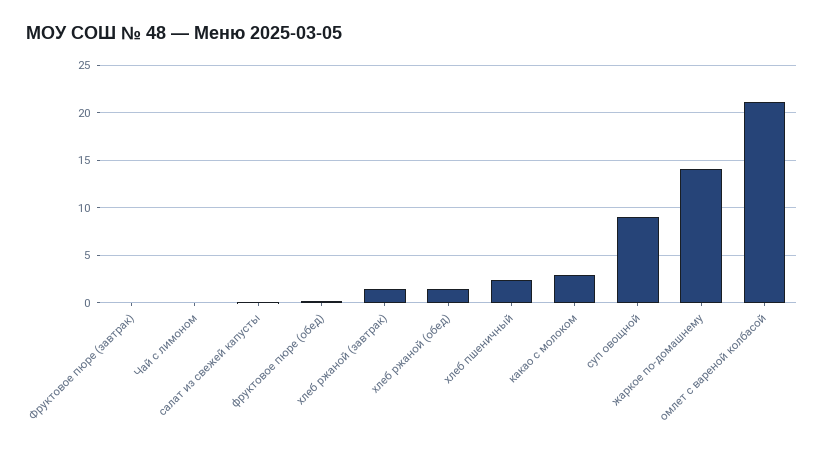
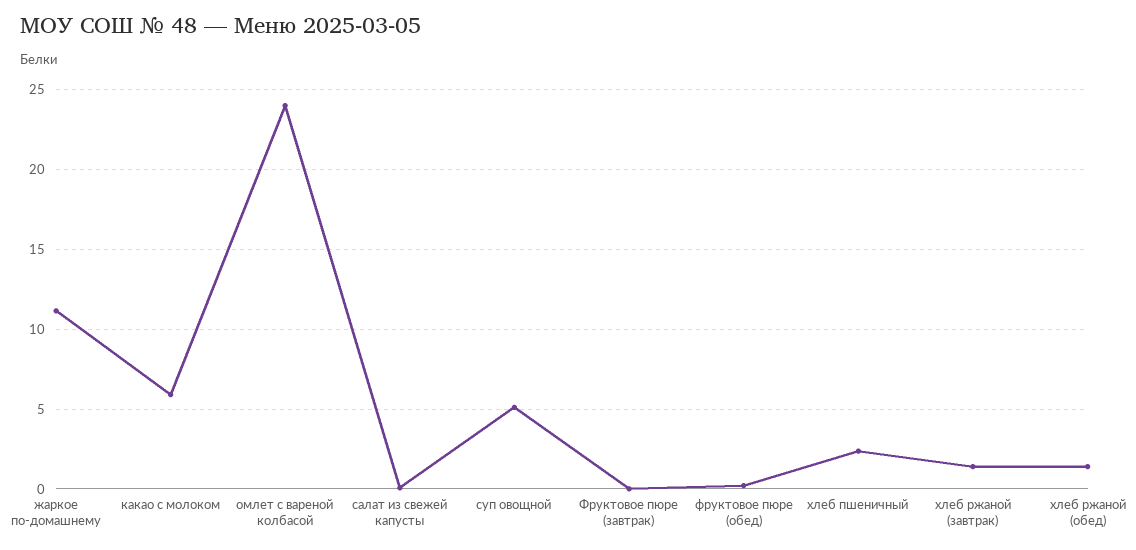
  {
    "Фруктовое пюре (завтрак)": 0,
-   "Чай с лимоном": 0,
    "салат из свежей капусты": 0,
    "фруктовое пюре (обед)": 0,
    "хлеб ржаной (завтрак)": 1.5,
    "хлеб ржаной (обед)": 1.5,
    "хлеб пшеничный": 2.5,
-   "какао с молоком": 3,
+   "какао с молоком": 6,
-   "суп овощной": 9,
+   "суп овощной": 5,
-   "жаркое по-домашнему": 14,
+   "жаркое по-домашнему": 11,
-   "омлет с вареной колбасой": 21
+   "омлет с вареной колбасой": 24
  }

